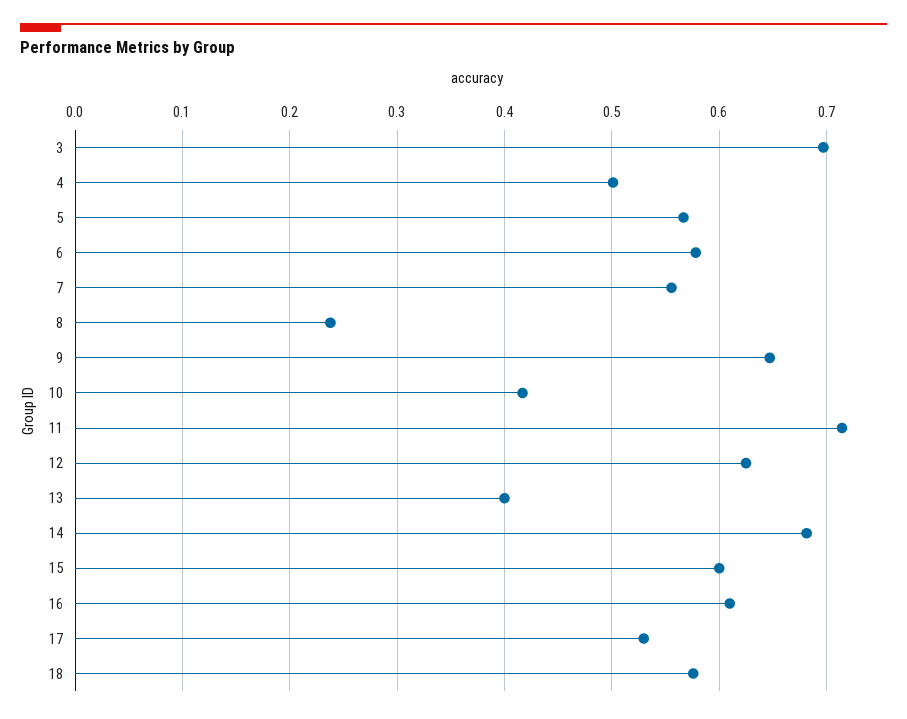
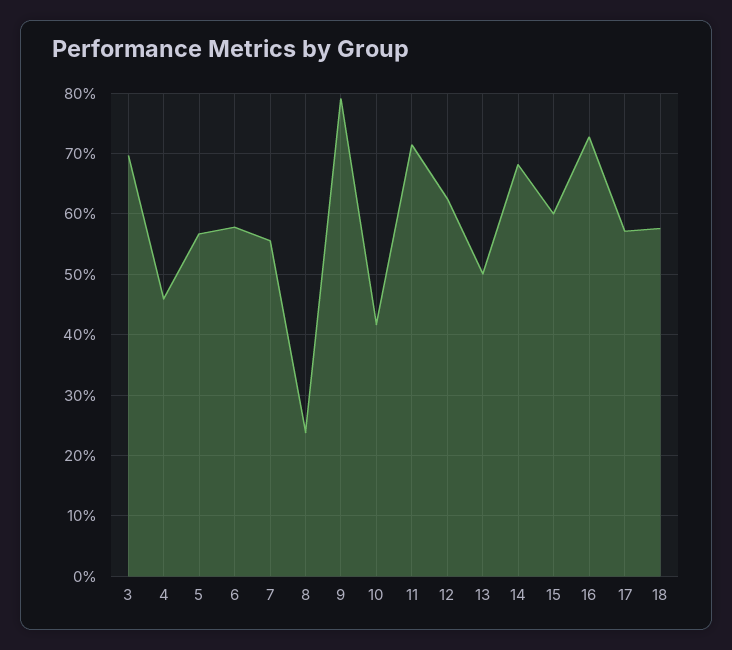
  {
    "3": 0.7,
-   "4": 0.5,
+   "4": 0.46,
    "5": 0.57,
    "6": 0.58,
    "7": 0.56,
    "8": 0.24,
-   "9": 0.65,
+   "9": 0.79,
    "10": 0.42,
    "11": 0.71,
    "12": 0.63,
-   "13": 0.4,
+   "13": 0.5,
    "14": 0.68,
    "15": 0.6,
-   "16": 0.61,
+   "16": 0.73,
-   "17": 0.53,
+   "17": 0.57,
    "18": 0.58
  }

